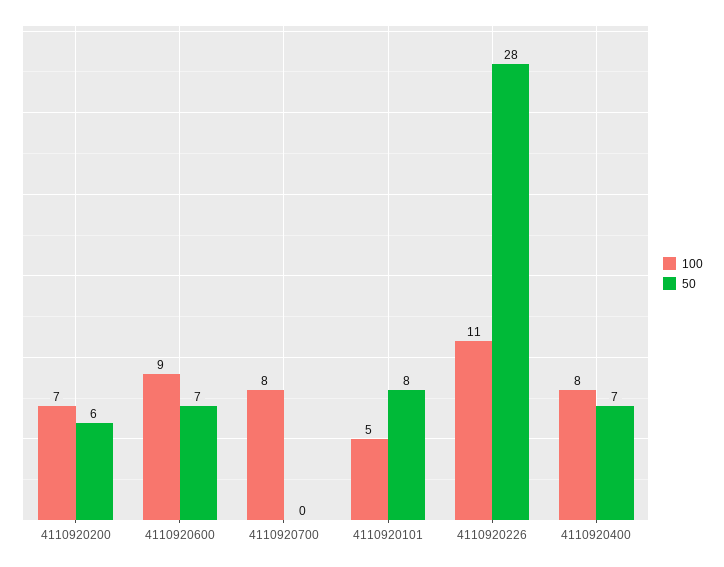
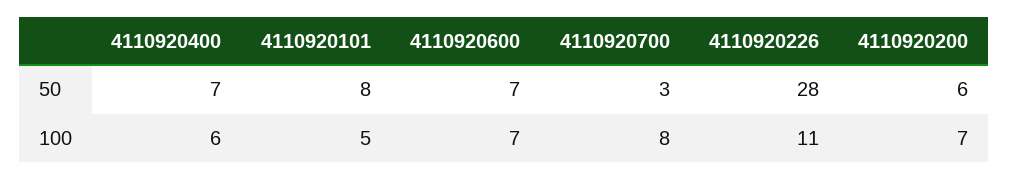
  {
    "100": {
      "4110920200": 7,
-     "4110920600": 9,
+     "4110920600": 7,
      "4110920700": 8,
      "4110920101": 5,
      "4110920226": 11,
-     "4110920400": 8
+     "4110920400": 6
    },
    "50": {
      "4110920200": 6,
      "4110920600": 7,
-     "4110920700": 0,
+     "4110920700": 3,
      "4110920101": 8,
      "4110920226": 28,
      "4110920400": 7
    }
  }

